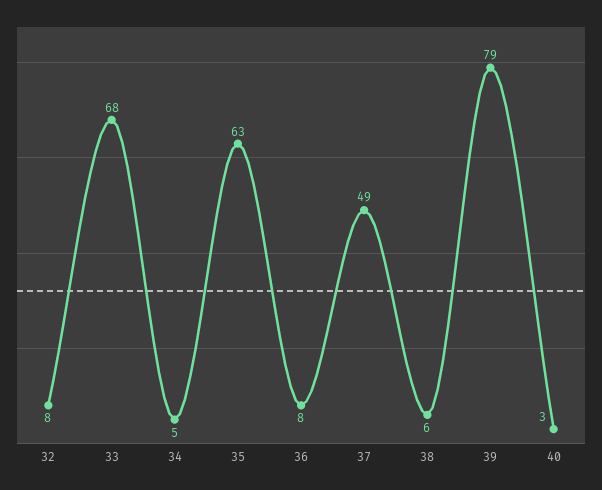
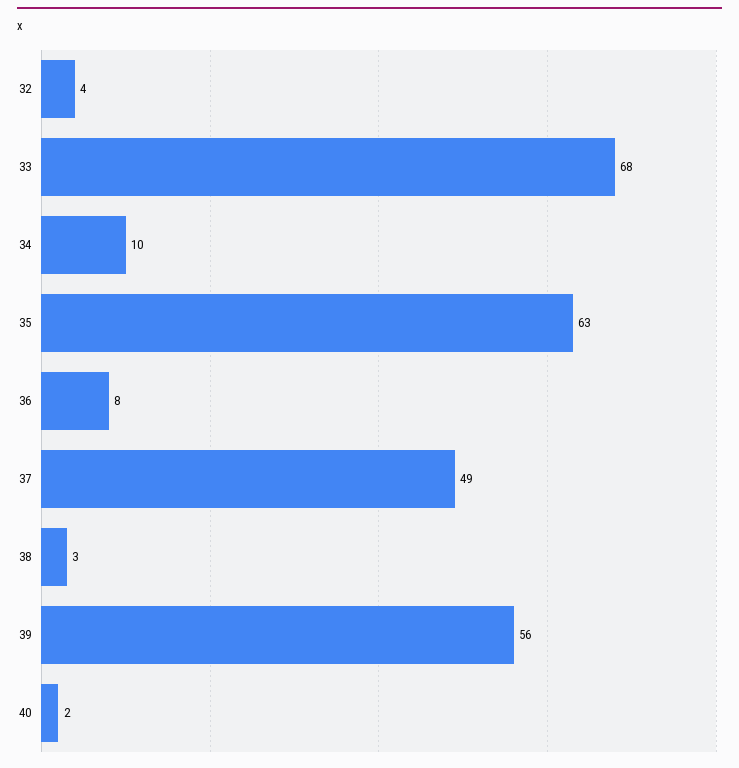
  {
-   "32": 8,
+   "32": 4,
    "33": 68,
-   "34": 5,
+   "34": 10,
    "35": 63,
    "36": 8,
    "37": 49,
-   "38": 6,
+   "38": 3,
-   "39": 79,
+   "39": 56,
-   "40": 3
+   "40": 2
  }

